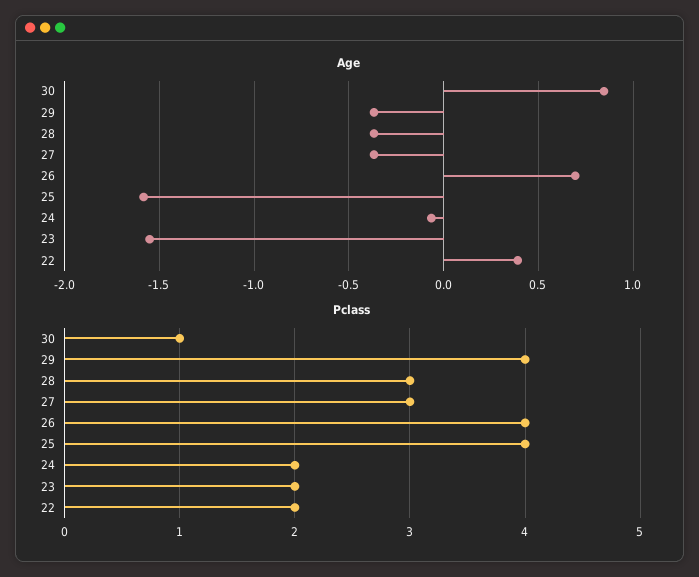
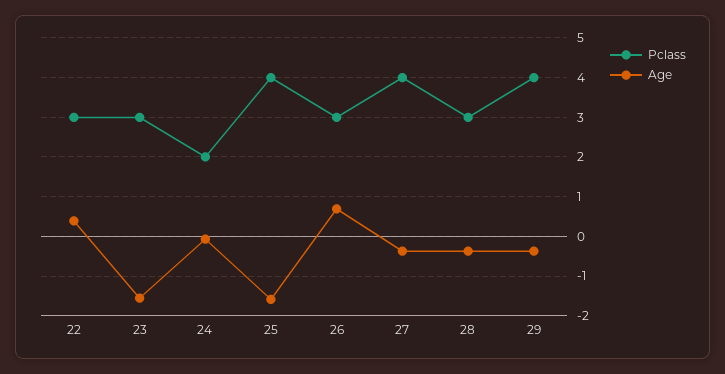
  {
    "Age": {
-     "30": 0.85,
      "29": -0.35,
      "28": -0.35,
      "27": -0.35,
      "26": 0.7,
      "25": -1.6,
      "24": -0.05,
      "23": -1.55,
      "22": 0.4
    },
    "Pclass": {
-     "30": 1,
      "29": 4,
      "28": 3,
-     "27": 3,
+     "27": 4,
-     "26": 4,
+     "26": 3,
      "25": 4,
      "24": 2,
-     "23": 2,
+     "23": 3,
-     "22": 2
+     "22": 3
    }
  }

